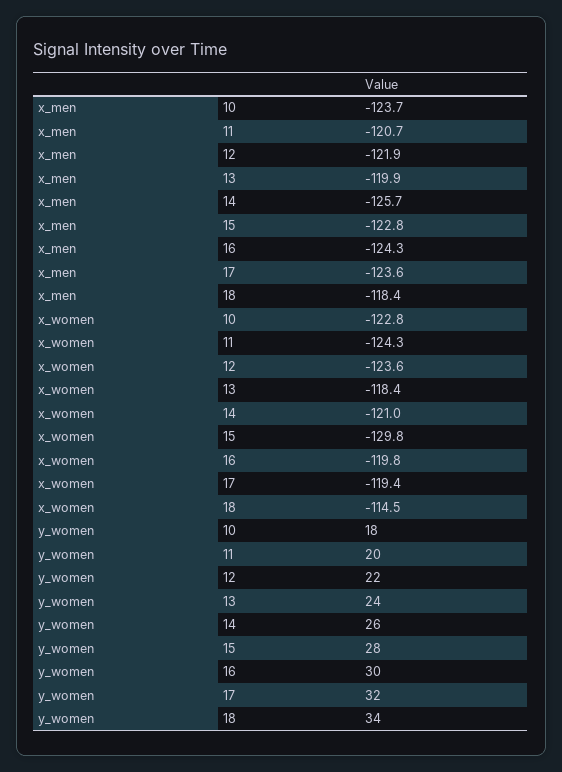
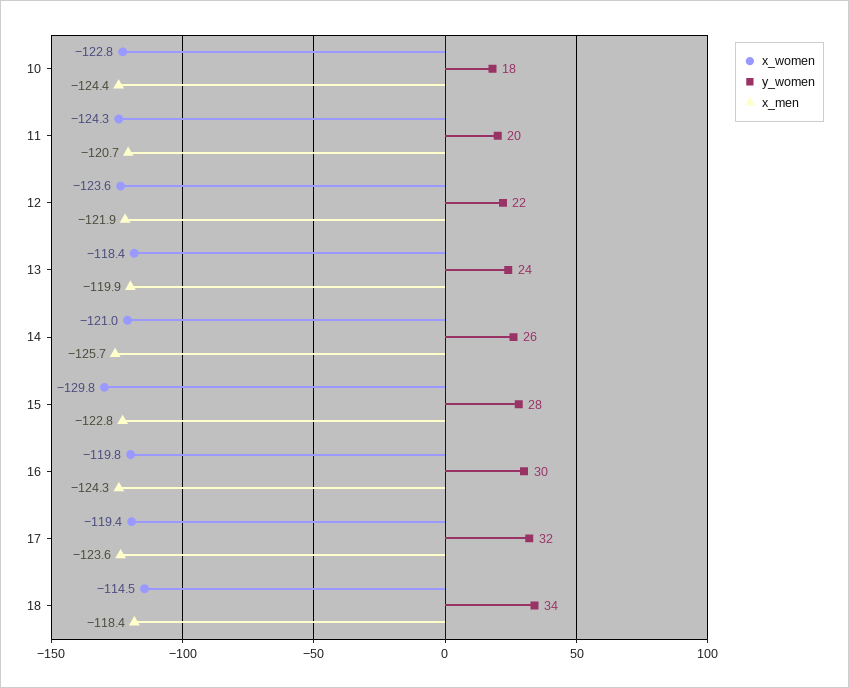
  {
    "x_men": {
-     "10": -123.7,
+     "10": -124.4,
      "11": -120.7,
      "12": -121.9,
      "13": -119.9,
      "14": -125.7,
      "15": -122.8,
      "16": -124.3,
      "17": -123.6,
      "18": -118.4
    },
    "x_women": {
      "10": -122.8,
      "11": -124.3,
      "12": -123.6,
      "13": -118.4,
      "14": -121,
      "15": -129.8,
      "16": -119.8,
      "17": -119.4,
      "18": -114.5
    },
    "y_women": {
      "10": 18,
      "11": 20,
      "12": 22,
      "13": 24,
      "14": 26,
      "15": 28,
      "16": 30,
      "17": 32,
      "18": 34
    }
  }

